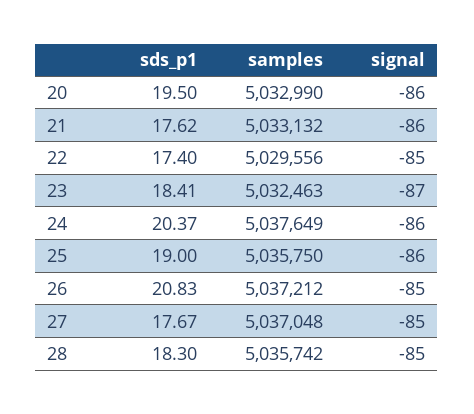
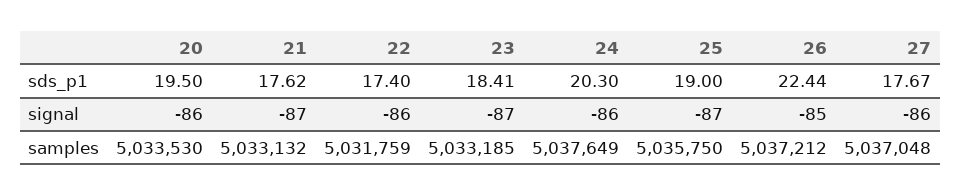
  {
    "sds_p1": {
      "20": 19.5,
      "21": 17.62,
      "22": 17.4,
      "23": 18.41,
-     "24": 20.37,
+     "24": 20.3,
      "25": 19,
-     "26": 20.83,
+     "26": 22.44,
-     "27": 17.67,
+     "27": 17.67
-     "28": 18.3
    },
    "samples": {
-     "20": 5032990,
+     "20": 5033530,
      "21": 5033132,
-     "22": 5029556,
+     "22": 5031759,
-     "23": 5032463,
+     "23": 5033185,
      "24": 5037649,
      "25": 5035750,
      "26": 5037212,
-     "27": 5037048,
+     "27": 5037048
-     "28": 5035742
    },
    "signal": {
      "20": -86,
-     "21": -86,
+     "21": -87,
-     "22": -85,
+     "22": -86,
      "23": -87,
      "24": -86,
-     "25": -86,
+     "25": -87,
      "26": -85,
-     "27": -85,
+     "27": -86
-     "28": -85
    }
  }

